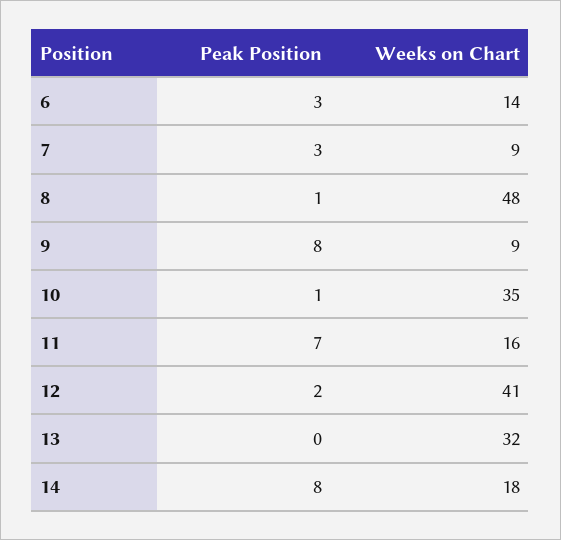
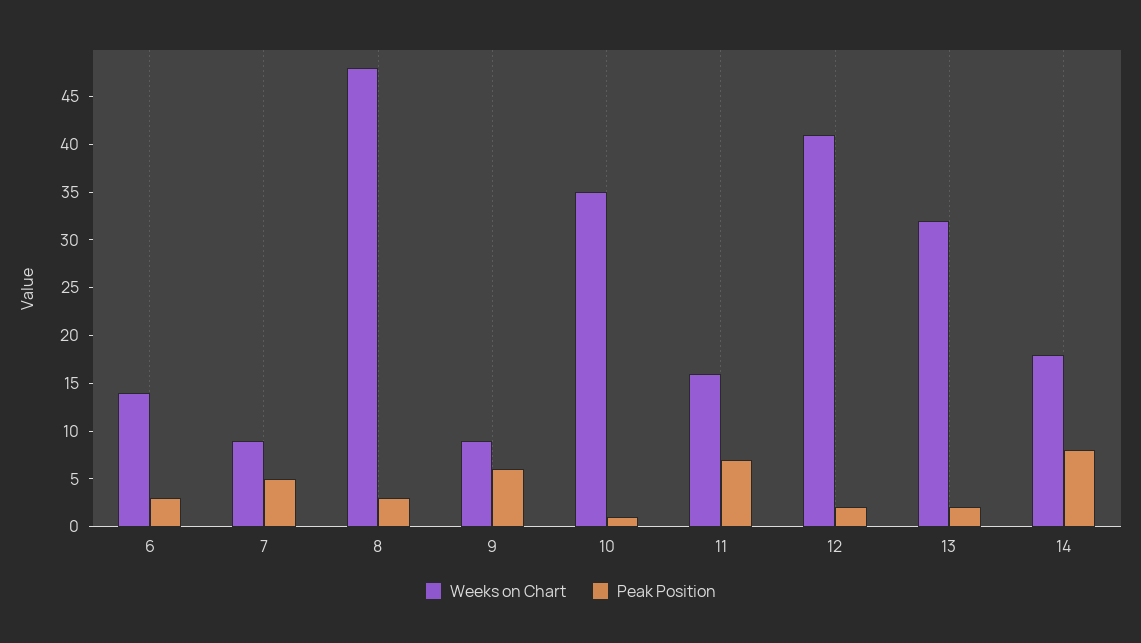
  {
    "Peak Position": {
      "6": 3,
-     "7": 3,
+     "7": 5,
-     "8": 1,
+     "8": 3,
-     "9": 8,
+     "9": 6,
      "10": 1,
      "11": 7,
      "12": 2,
-     "13": 0,
+     "13": 2,
      "14": 8
    },
    "Weeks on Chart": {
      "6": 14,
      "7": 9,
      "8": 48,
      "9": 9,
      "10": 35,
      "11": 16,
      "12": 41,
      "13": 32,
      "14": 18
    }
  }

